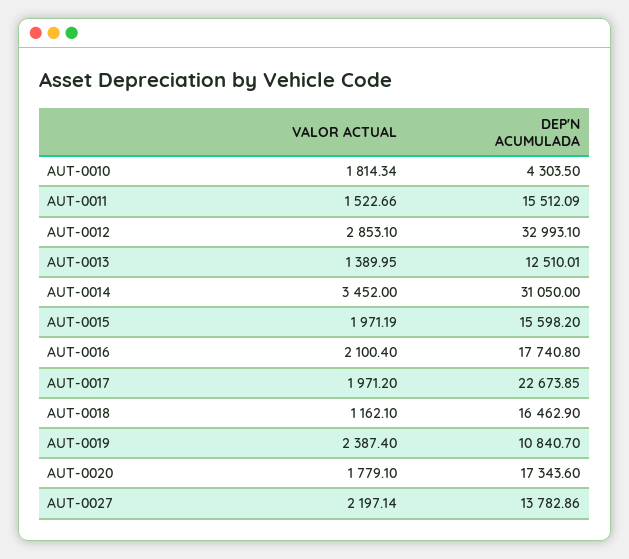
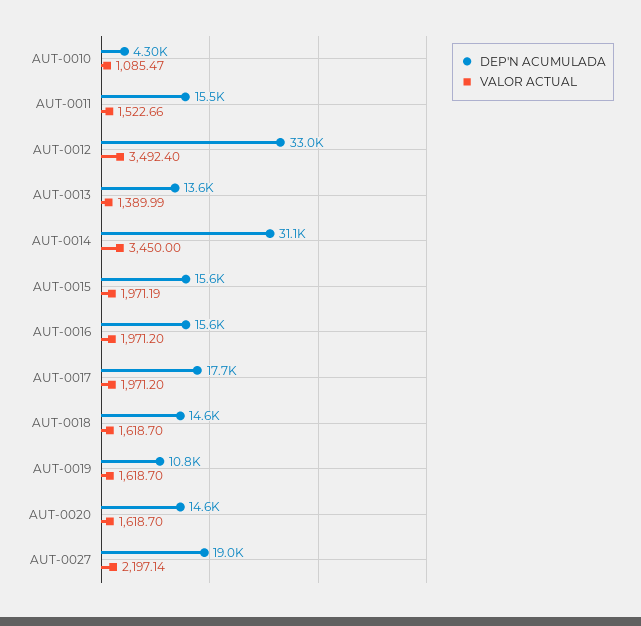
  {
    "VALOR ACTUAL": {
-     "AUT-0010": 1814.34,
+     "AUT-0010": 1085.47,
      "AUT-0011": 1522.66,
-     "AUT-0012": 2853.1,
+     "AUT-0012": 3492.4,
-     "AUT-0013": 1389.95,
+     "AUT-0013": 1389.99,
-     "AUT-0014": 3452,
+     "AUT-0014": 3450,
      "AUT-0015": 1971.19,
-     "AUT-0016": 2100.4,
+     "AUT-0016": 1971.2,
      "AUT-0017": 1971.2,
-     "AUT-0018": 1162.1,
+     "AUT-0018": 1618.7,
-     "AUT-0019": 2387.4,
+     "AUT-0019": 1618.7,
-     "AUT-0020": 1779.1,
+     "AUT-0020": 1618.7,
      "AUT-0027": 2197.14
    },
    "DEP'N ACUMULADA": {
      "AUT-0010": 4303.5,
      "AUT-0011": 15512.09,
      "AUT-0012": 32993.1,
-     "AUT-0013": 12510.01,
+     "AUT-0013": 13600,
      "AUT-0014": 31050,
      "AUT-0015": 15598.2,
-     "AUT-0016": 17740.8,
+     "AUT-0016": 15600,
-     "AUT-0017": 22673.85,
+     "AUT-0017": 17700,
-     "AUT-0018": 16462.9,
+     "AUT-0018": 14600,
      "AUT-0019": 10840.7,
-     "AUT-0020": 17343.6,
+     "AUT-0020": 14600,
-     "AUT-0027": 13782.86
+     "AUT-0027": 19000
    }
  }

